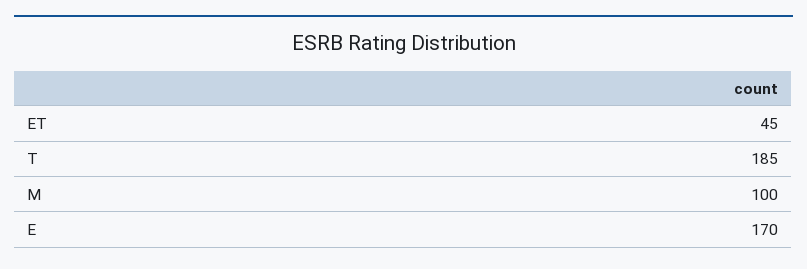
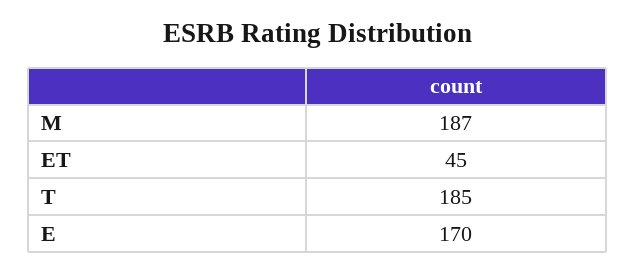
  {
    "ET": 45,
    "T": 185,
-   "M": 100,
+   "M": 187,
    "E": 170
  }

